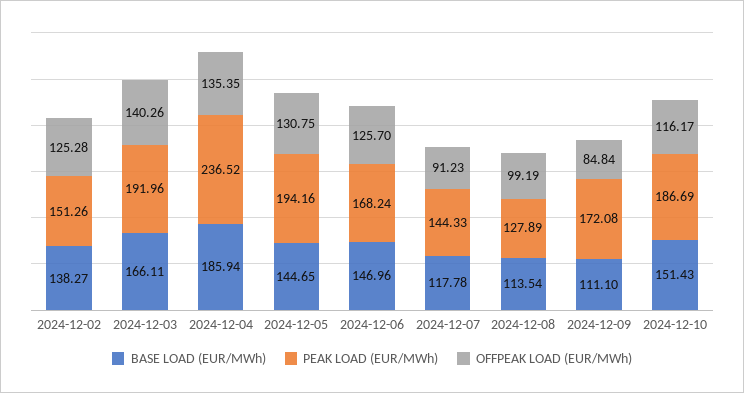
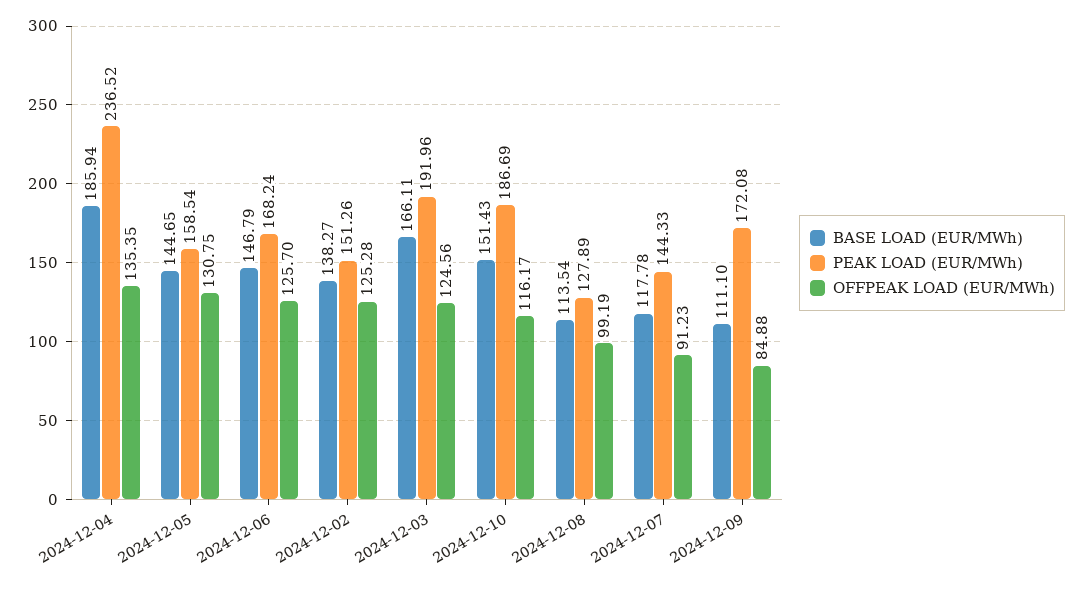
  {
    "BASE LOAD (EUR/MWh)": {
      "2024-12-02": 138.27,
      "2024-12-03": 166.11,
      "2024-12-04": 185.94,
      "2024-12-05": 144.65,
-     "2024-12-06": 146.96,
+     "2024-12-06": 146.79,
      "2024-12-07": 117.78,
      "2024-12-08": 113.54,
      "2024-12-09": 111.1,
      "2024-12-10": 151.43
    },
    "PEAK LOAD (EUR/MWh)": {
      "2024-12-02": 151.26,
      "2024-12-03": 191.96,
      "2024-12-04": 236.52,
-     "2024-12-05": 194.16,
+     "2024-12-05": 158.54,
      "2024-12-06": 168.24,
      "2024-12-07": 144.33,
      "2024-12-08": 127.89,
      "2024-12-09": 172.08,
      "2024-12-10": 186.69
    },
    "OFFPEAK LOAD (EUR/MWh)": {
      "2024-12-02": 125.28,
-     "2024-12-03": 140.26,
+     "2024-12-03": 124.56,
      "2024-12-04": 135.35,
      "2024-12-05": 130.75,
      "2024-12-06": 125.7,
      "2024-12-07": 91.23,
      "2024-12-08": 99.19,
-     "2024-12-09": 84.84,
+     "2024-12-09": 84.88,
      "2024-12-10": 116.17
    }
  }

